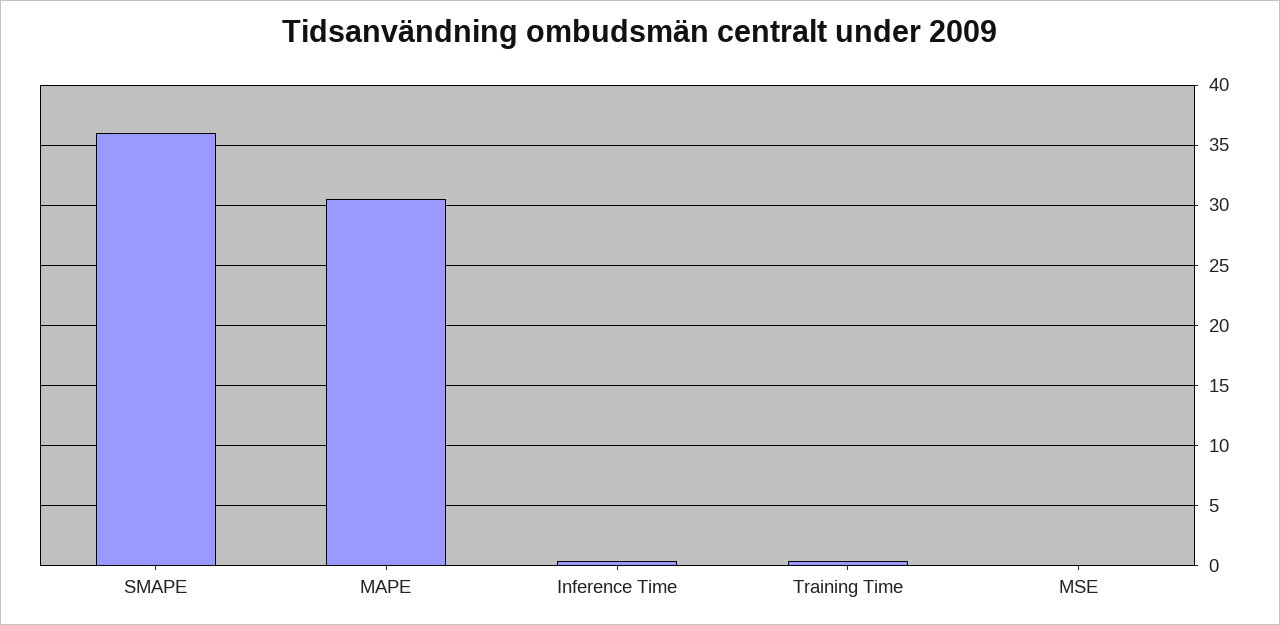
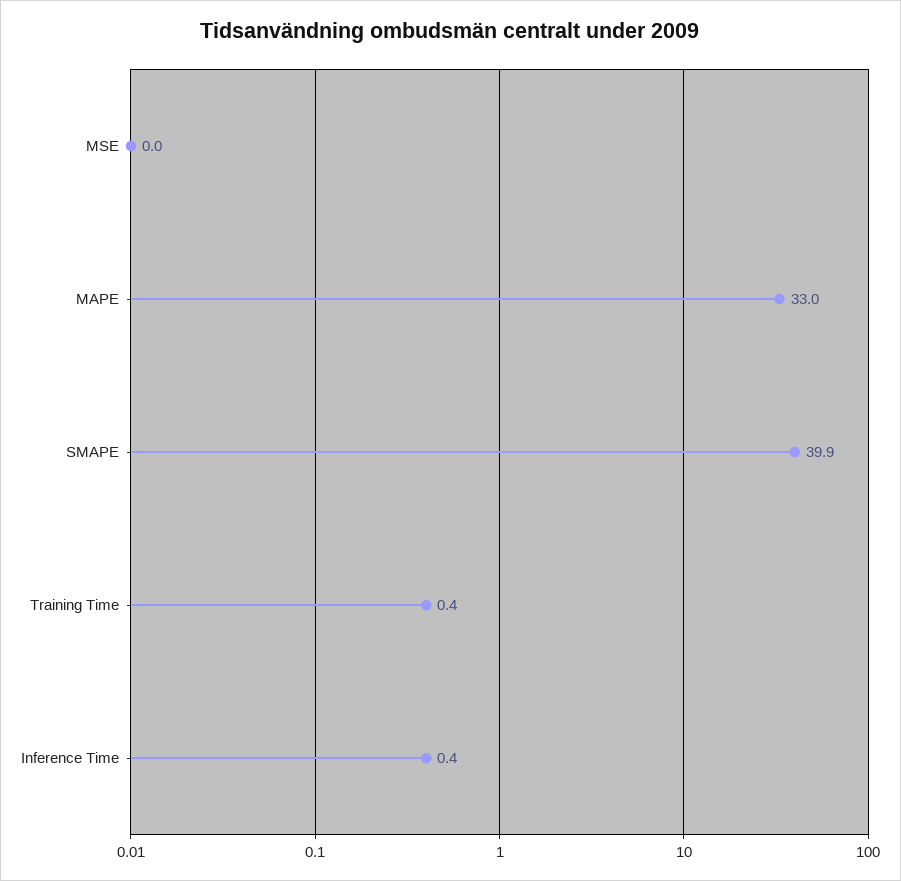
  {
-   "SMAPE": 36,
+   "SMAPE": 39.9,
-   "MAPE": 30.5,
+   "MAPE": 33,
    "Inference Time": 0.4,
    "Training Time": 0.4,
    "MSE": 0
  }

